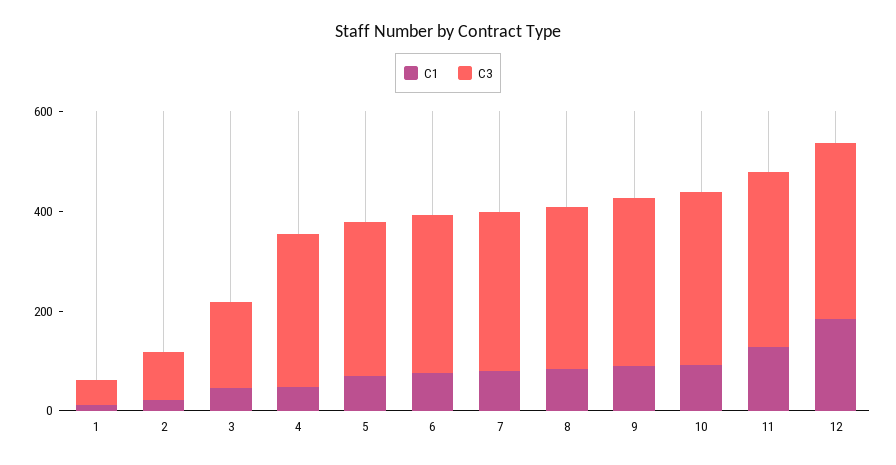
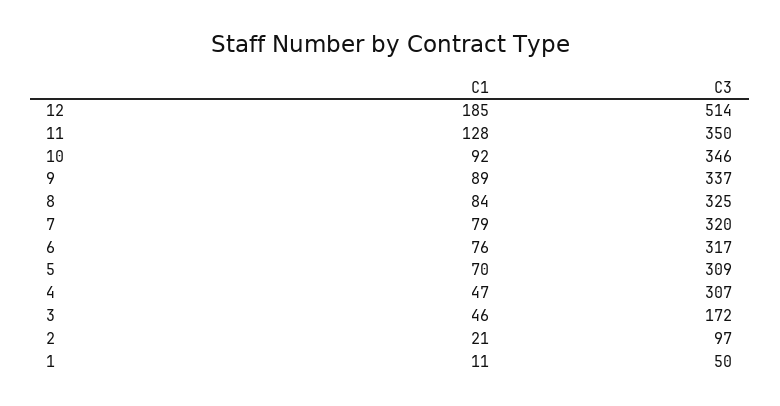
  {
    "C1": {
      "1": 11,
      "2": 21,
      "3": 46,
      "4": 47,
      "5": 70,
      "6": 76,
      "7": 79,
      "8": 84,
      "9": 89,
      "10": 92,
      "11": 128,
      "12": 185
    },
    "C3": {
      "1": 50,
      "2": 97,
      "3": 172,
      "4": 307,
      "5": 309,
      "6": 317,
      "7": 320,
      "8": 325,
      "9": 337,
      "10": 346,
      "11": 350,
-     "12": 350
+     "12": 514
    }
  }

